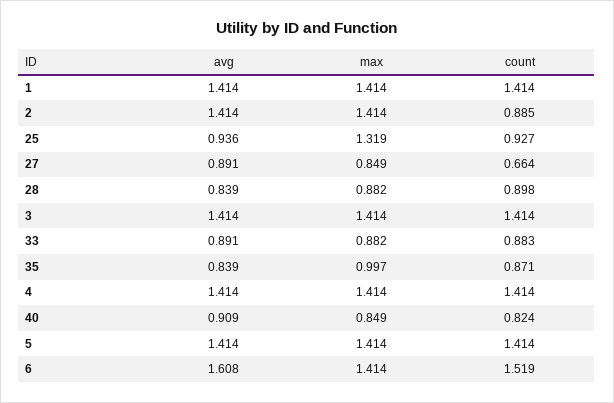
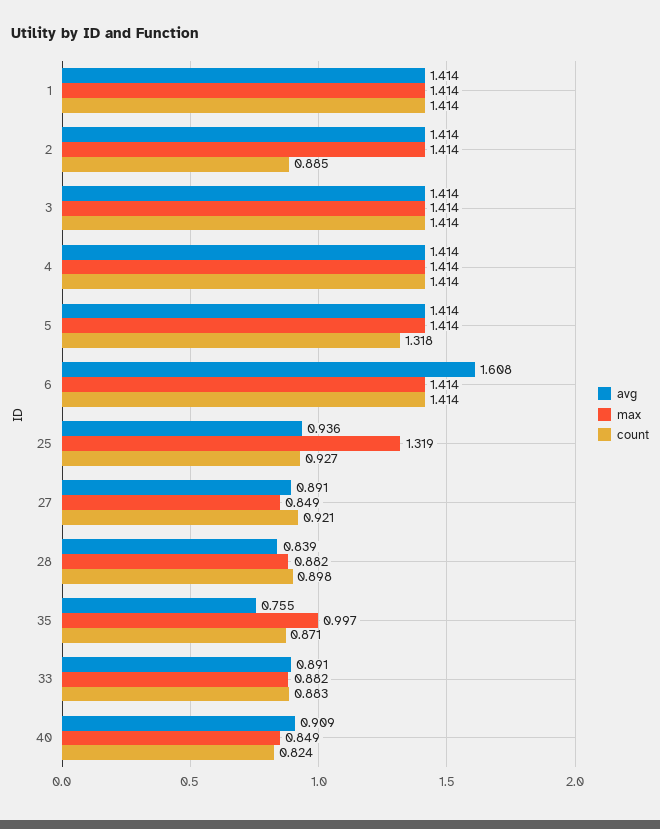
  {
    "avg": {
      "1": 1.414,
      "2": 1.414,
      "25": 0.936,
      "27": 0.891,
      "28": 0.839,
      "3": 1.414,
      "33": 0.891,
-     "35": 0.839,
+     "35": 0.755,
      "4": 1.414,
      "40": 0.909,
      "5": 1.414,
      "6": 1.608
    },
    "max": {
      "1": 1.414,
      "2": 1.414,
      "25": 1.319,
      "27": 0.849,
      "28": 0.882,
      "3": 1.414,
      "33": 0.882,
      "35": 0.997,
      "4": 1.414,
      "40": 0.849,
      "5": 1.414,
      "6": 1.414
    },
    "count": {
      "1": 1.414,
      "2": 0.885,
      "25": 0.927,
-     "27": 0.664,
+     "27": 0.921,
      "28": 0.898,
      "3": 1.414,
      "33": 0.883,
      "35": 0.871,
      "4": 1.414,
      "40": 0.824,
-     "5": 1.414,
+     "5": 1.318,
-     "6": 1.519
+     "6": 1.414
    }
  }

